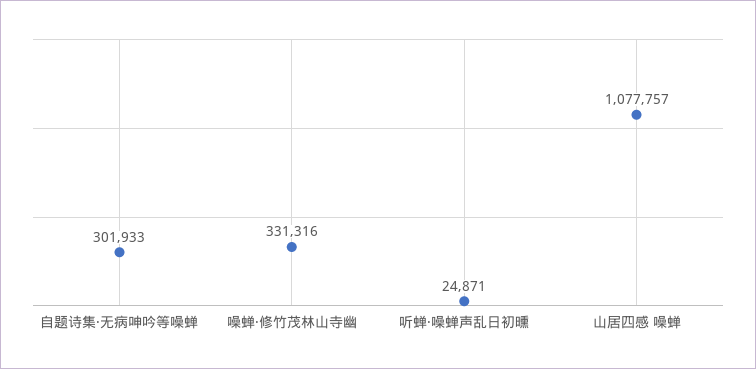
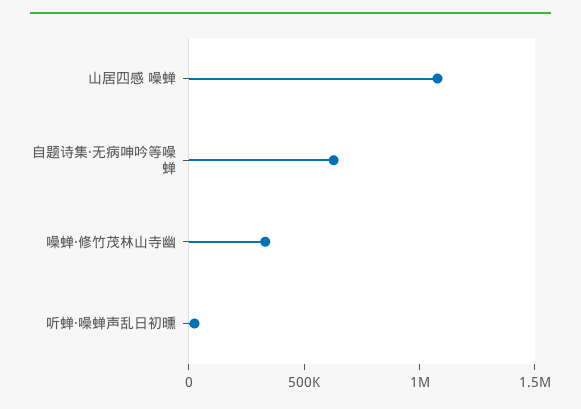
  {
-   "自题诗集·无病呻吟等噪蝉": 301933,
+   "自题诗集·无病呻吟等噪蝉": 600000,
    "噪蝉·修竹茂林山寺幽": 331316,
    "听蝉·噪蝉声乱日初曛": 24871,
    "山居四感 噪蝉": 1077757
  }

